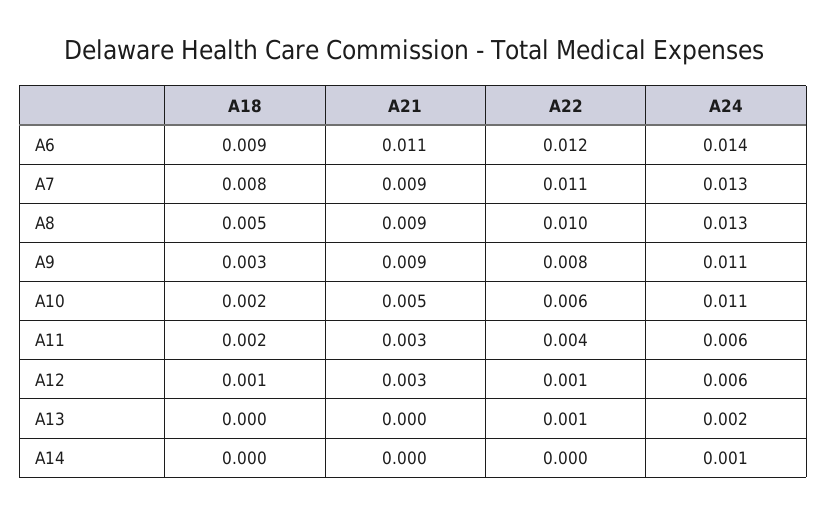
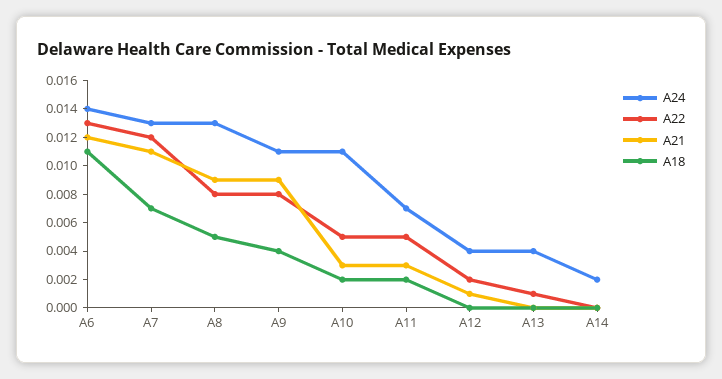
  {
    "A18": {
-     "A6": 0.009,
+     "A6": 0.011,
-     "A7": 0.008,
+     "A7": 0.007,
      "A8": 0.005,
-     "A9": 0.003,
+     "A9": 0.004,
      "A10": 0.002,
      "A11": 0.002,
-     "A12": 0.001,
+     "A12": 0,
      "A13": 0,
      "A14": 0
    },
    "A21": {
-     "A6": 0.011,
+     "A6": 0.012,
-     "A7": 0.009,
+     "A7": 0.011,
      "A8": 0.009,
      "A9": 0.009,
-     "A10": 0.005,
+     "A10": 0.003,
      "A11": 0.003,
-     "A12": 0.003,
+     "A12": 0.001,
      "A13": 0,
      "A14": 0
    },
    "A22": {
-     "A6": 0.012,
+     "A6": 0.013,
-     "A7": 0.011,
+     "A7": 0.012,
-     "A8": 0.01,
+     "A8": 0.008,
      "A9": 0.008,
-     "A10": 0.006,
+     "A10": 0.005,
-     "A11": 0.004,
+     "A11": 0.005,
-     "A12": 0.001,
+     "A12": 0.002,
      "A13": 0.001,
      "A14": 0
    },
    "A24": {
      "A6": 0.014,
      "A7": 0.013,
      "A8": 0.013,
      "A9": 0.011,
      "A10": 0.011,
-     "A11": 0.006,
+     "A11": 0.007,
-     "A12": 0.006,
+     "A12": 0.004,
-     "A13": 0.002,
+     "A13": 0.004,
-     "A14": 0.001
+     "A14": 0.002
    }
  }

